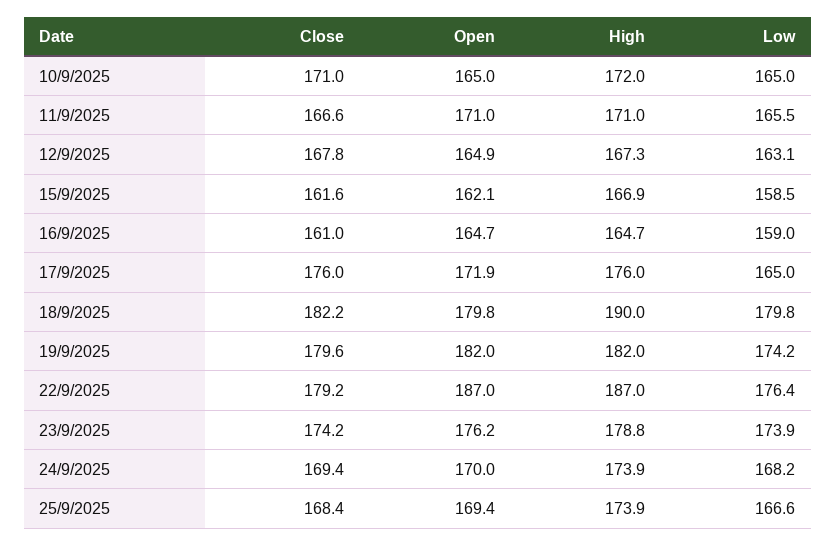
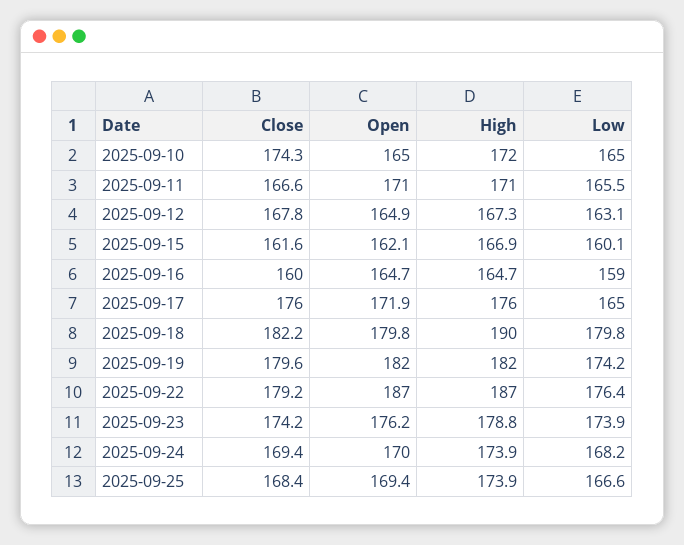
  {
    "Close": {
-     "10/9/2025": 171,
+     "10/9/2025": 174.3,
      "11/9/2025": 166.6,
      "12/9/2025": 167.8,
      "15/9/2025": 161.6,
-     "16/9/2025": 161,
+     "16/9/2025": 160,
      "17/9/2025": 176,
      "18/9/2025": 182.2,
      "19/9/2025": 179.6,
      "22/9/2025": 179.2,
      "23/9/2025": 174.2,
      "24/9/2025": 169.4,
      "25/9/2025": 168.4
    },
    "Open": {
      "10/9/2025": 165,
      "11/9/2025": 171,
      "12/9/2025": 164.9,
      "15/9/2025": 162.1,
      "16/9/2025": 164.7,
      "17/9/2025": 171.9,
      "18/9/2025": 179.8,
      "19/9/2025": 182,
      "22/9/2025": 187,
      "23/9/2025": 176.2,
      "24/9/2025": 170,
      "25/9/2025": 169.4
    },
    "High": {
      "10/9/2025": 172,
      "11/9/2025": 171,
      "12/9/2025": 167.3,
      "15/9/2025": 166.9,
      "16/9/2025": 164.7,
      "17/9/2025": 176,
      "18/9/2025": 190,
      "19/9/2025": 182,
      "22/9/2025": 187,
      "23/9/2025": 178.8,
      "24/9/2025": 173.9,
      "25/9/2025": 173.9
    },
    "Low": {
      "10/9/2025": 165,
      "11/9/2025": 165.5,
      "12/9/2025": 163.1,
-     "15/9/2025": 158.5,
+     "15/9/2025": 160.1,
      "16/9/2025": 159,
      "17/9/2025": 165,
      "18/9/2025": 179.8,
      "19/9/2025": 174.2,
      "22/9/2025": 176.4,
      "23/9/2025": 173.9,
      "24/9/2025": 168.2,
      "25/9/2025": 166.6
    }
  }

